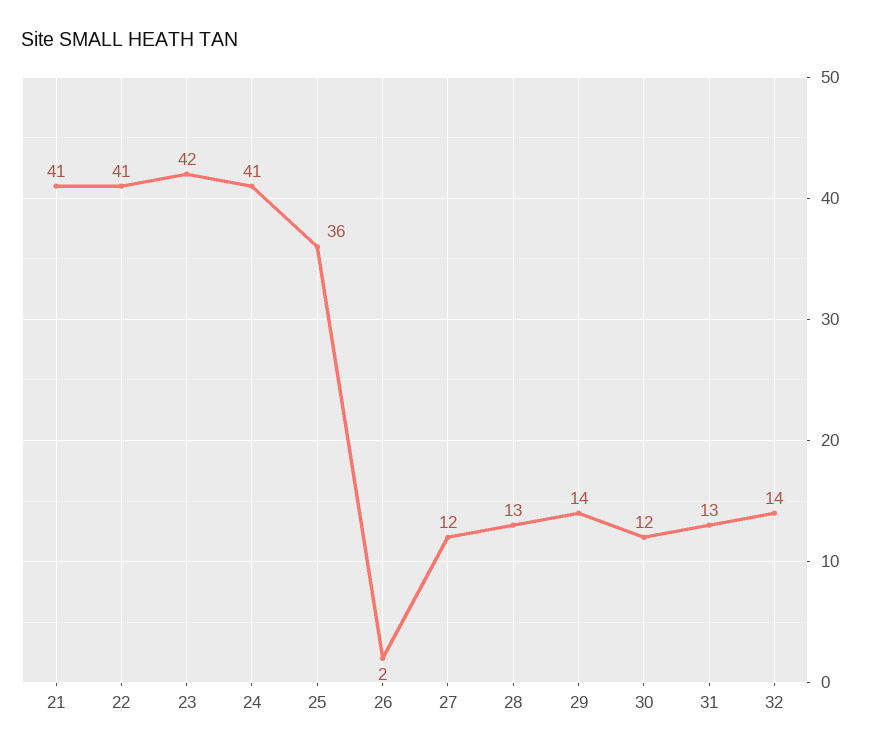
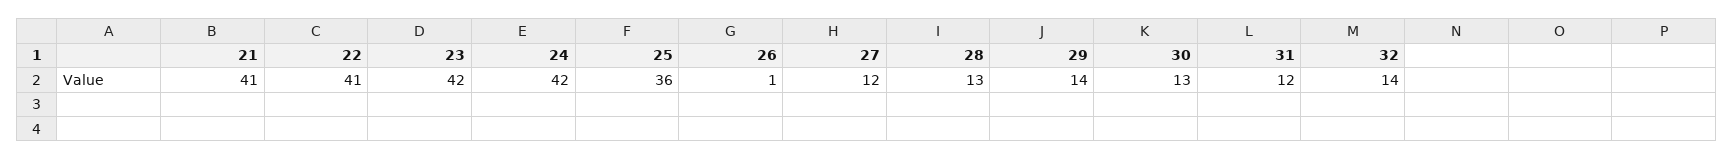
  {
    "21": 41,
    "22": 41,
    "23": 42,
-   "24": 41,
+   "24": 42,
    "25": 36,
-   "26": 2,
+   "26": 1,
    "27": 12,
    "28": 13,
    "29": 14,
-   "30": 12,
+   "30": 13,
-   "31": 13,
+   "31": 12,
    "32": 14
  }

